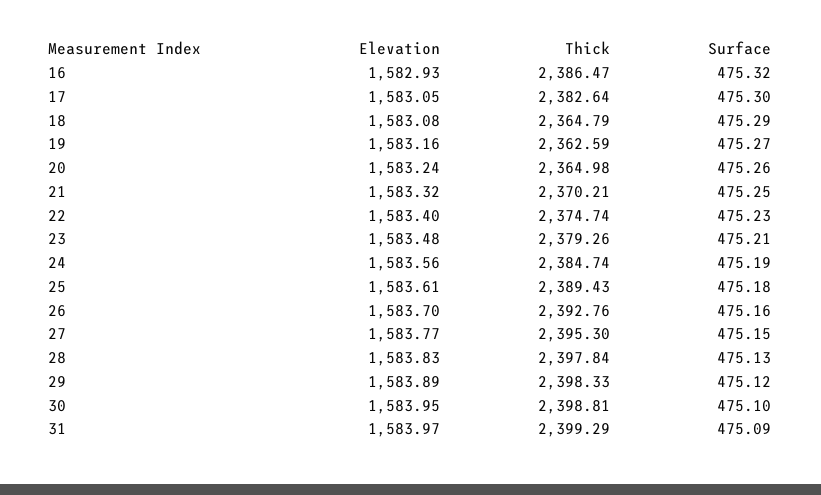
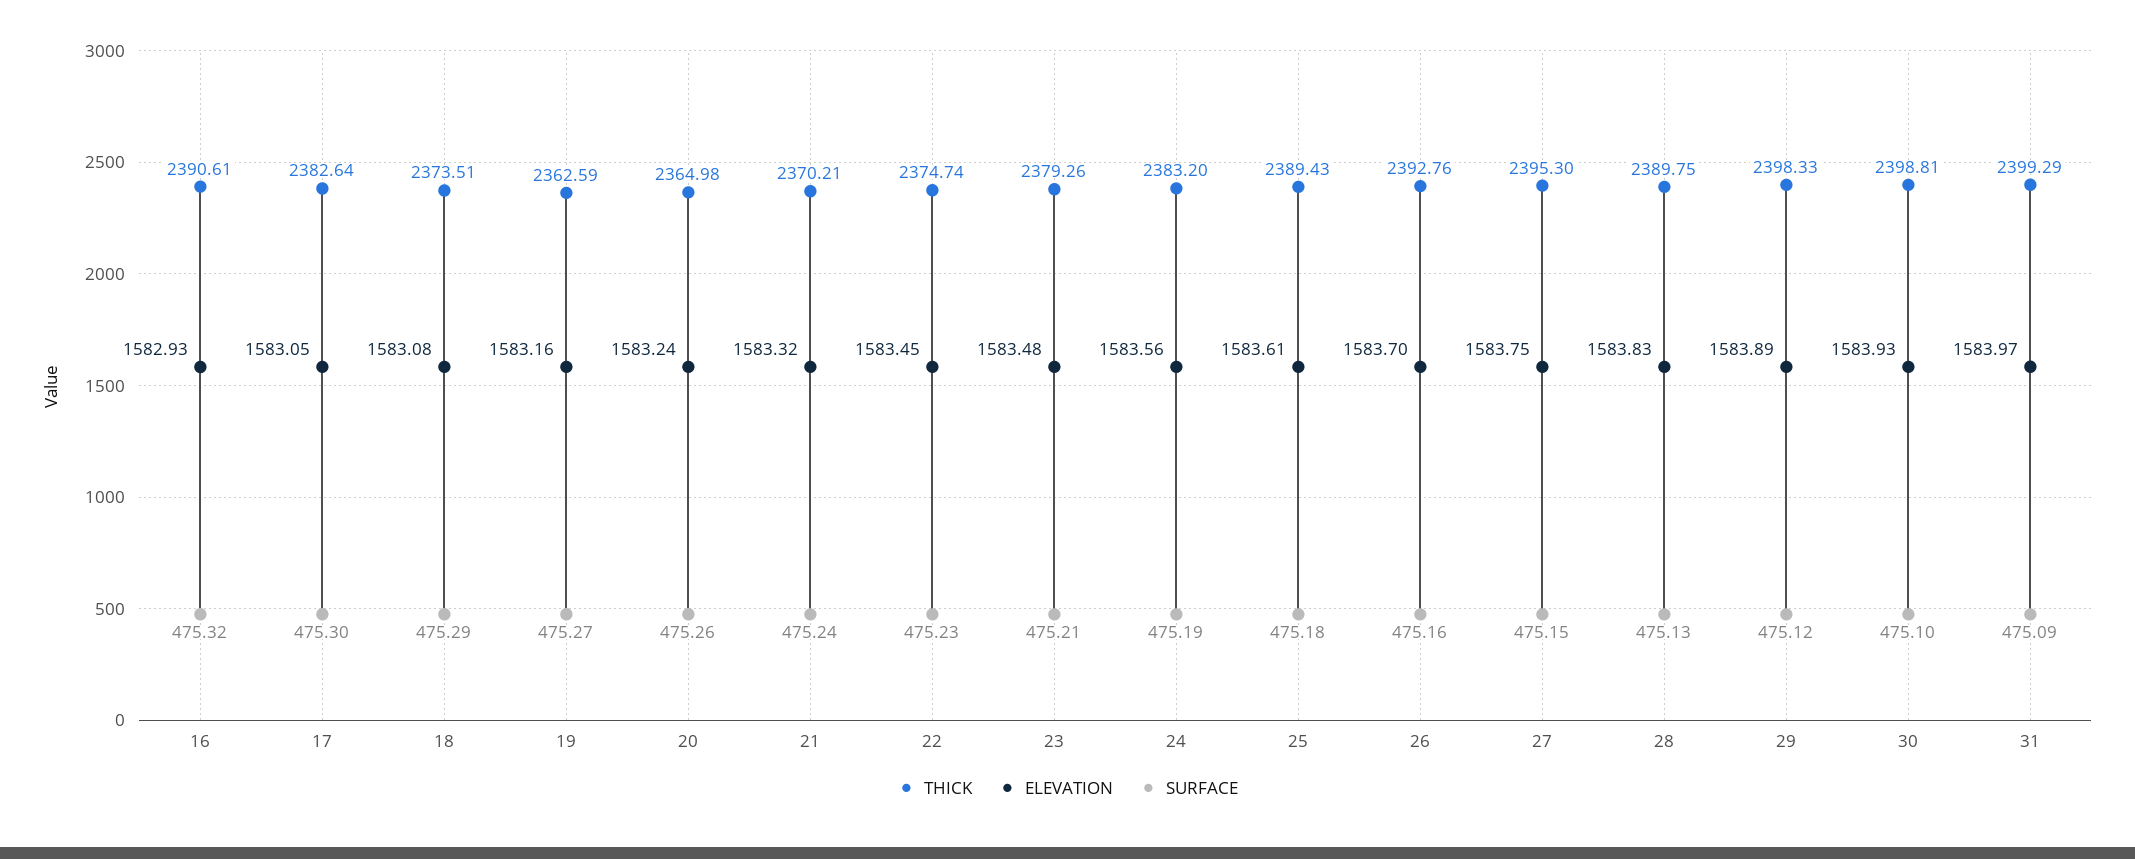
  {
    "Elevation": {
      "16": 1582.93,
      "17": 1583.05,
      "18": 1583.08,
      "19": 1583.16,
      "20": 1583.24,
      "21": 1583.32,
-     "22": 1583.4,
+     "22": 1583.45,
      "23": 1583.48,
      "24": 1583.56,
      "25": 1583.61,
      "26": 1583.7,
-     "27": 1583.77,
+     "27": 1583.75,
      "28": 1583.83,
      "29": 1583.89,
-     "30": 1583.95,
+     "30": 1583.93,
      "31": 1583.97
    },
    "Thick": {
-     "16": 2386.47,
+     "16": 2390.61,
      "17": 2382.64,
-     "18": 2364.79,
+     "18": 2373.51,
      "19": 2362.59,
      "20": 2364.98,
      "21": 2370.21,
      "22": 2374.74,
      "23": 2379.26,
-     "24": 2384.74,
+     "24": 2383.2,
      "25": 2389.43,
      "26": 2392.76,
      "27": 2395.3,
-     "28": 2397.84,
+     "28": 2389.75,
      "29": 2398.33,
      "30": 2398.81,
      "31": 2399.29
    },
    "Surface": {
      "16": 475.32,
      "17": 475.3,
      "18": 475.29,
      "19": 475.27,
      "20": 475.26,
-     "21": 475.25,
+     "21": 475.24,
      "22": 475.23,
      "23": 475.21,
      "24": 475.19,
      "25": 475.18,
      "26": 475.16,
      "27": 475.15,
      "28": 475.13,
      "29": 475.12,
      "30": 475.1,
      "31": 475.09
    }
  }

